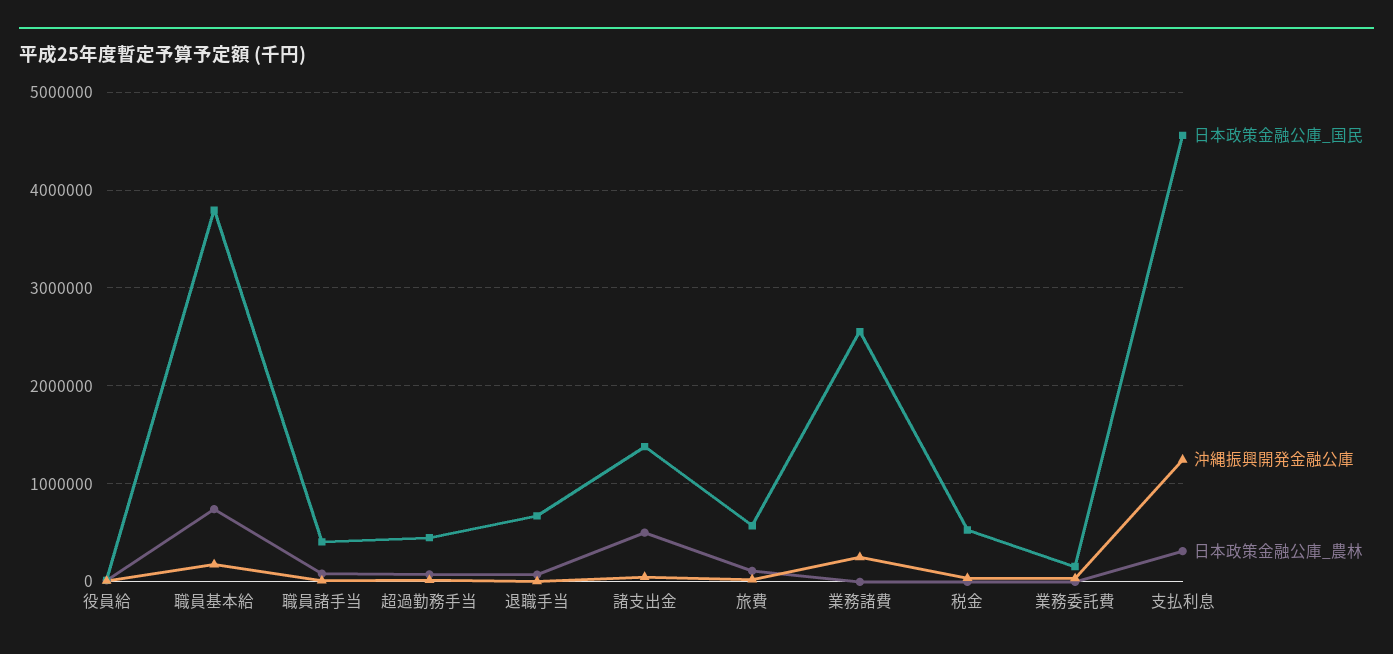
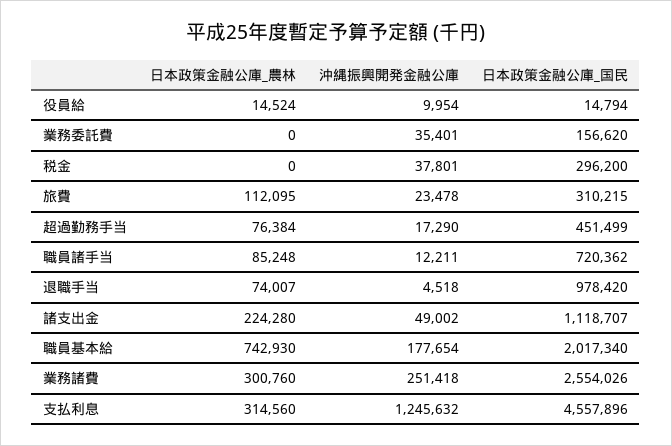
  {
    "日本政策金融公庫_国民": {
      "役員給": 14794,
-     "職員基本給": 3800000,
+     "職員基本給": 2017340,
-     "職員諸手当": 400000,
+     "職員諸手当": 720362,
      "超過勤務手当": 451499,
-     "退職手当": 700000,
+     "退職手当": 978420,
-     "諸支出金": 1400000,
+     "諸支出金": 1118707,
-     "旅費": 600000,
+     "旅費": 310215,
      "業務諸費": 2554026,
-     "税金": 500000,
+     "税金": 296200,
      "業務委託費": 156620,
      "支払利息": 4557896
    },
    "沖縄振興開発金融公庫": {
      "役員給": 9954,
      "職員基本給": 177654,
      "職員諸手当": 12211,
      "超過勤務手当": 17290,
      "退職手当": 4518,
      "諸支出金": 49002,
      "旅費": 23478,
      "業務諸費": 251418,
      "税金": 37801,
      "業務委託費": 35401,
      "支払利息": 1245632
    },
    "日本政策金融公庫_農林": {
      "役員給": 14524,
      "職員基本給": 742930,
      "職員諸手当": 85248,
      "超過勤務手当": 76384,
      "退職手当": 74007,
-     "諸支出金": 500000,
+     "諸支出金": 224280,
      "旅費": 112095,
-     "業務諸費": 0,
+     "業務諸費": 300760,
      "税金": 0,
      "業務委託費": 0,
      "支払利息": 314560
    }
  }

